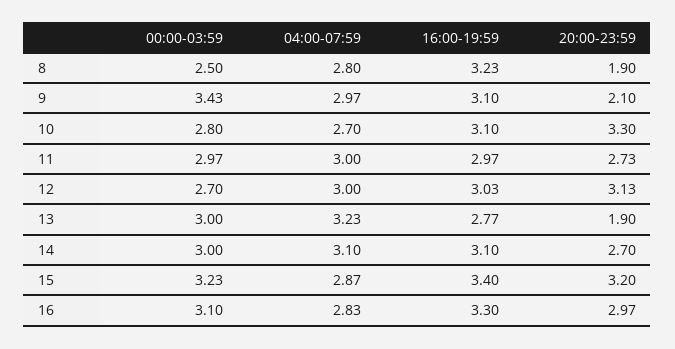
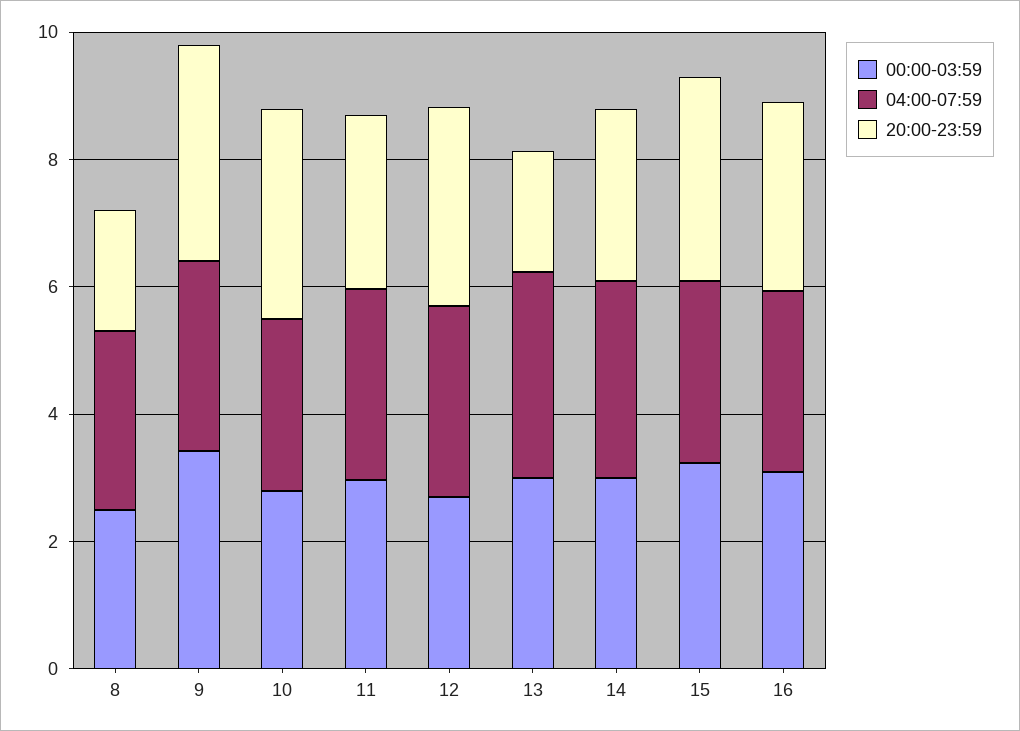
  {
    "00:00-03:59": {
      "8": 2.5,
      "9": 3.43,
      "10": 2.8,
      "11": 2.97,
      "12": 2.7,
      "13": 3,
      "14": 3,
      "15": 3.23,
      "16": 3.1
    },
    "04:00-07:59": {
      "8": 2.8,
      "9": 2.97,
      "10": 2.7,
      "11": 3,
      "12": 3,
      "13": 3.23,
      "14": 3.1,
      "15": 2.87,
      "16": 2.83
    },
-   "16:00-19:59": {
-     "8": 3.23,
-     "9": 3.1,
-     "10": 3.1,
-     "11": 2.97,
-     "12": 3.03,
-     "13": 2.77,
-     "14": 3.1,
-     "15": 3.4,
-     "16": 3.3
-   },
    "20:00-23:59": {
      "8": 1.9,
-     "9": 2.1,
+     "9": 3.5,
      "10": 3.3,
      "11": 2.73,
      "12": 3.13,
      "13": 1.9,
      "14": 2.7,
      "15": 3.2,
      "16": 2.97
    }
  }

